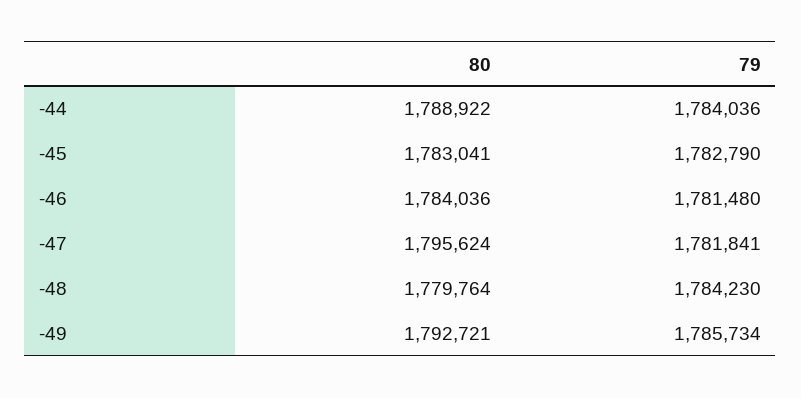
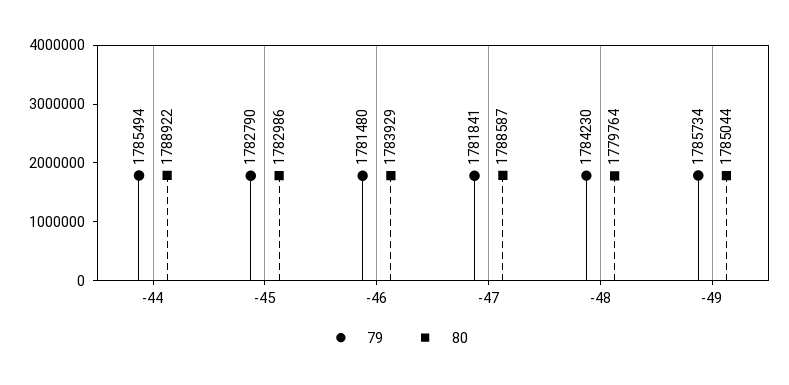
  {
    "80": {
      "-44": 1788922,
-     "-45": 1783041,
+     "-45": 1782986,
-     "-46": 1784036,
+     "-46": 1783929,
-     "-47": 1795624,
+     "-47": 1788587,
      "-48": 1779764,
-     "-49": 1792721
+     "-49": 1785044
    },
    "79": {
-     "-44": 1784036,
+     "-44": 1785494,
      "-45": 1782790,
      "-46": 1781480,
      "-47": 1781841,
      "-48": 1784230,
      "-49": 1785734
    }
  }

